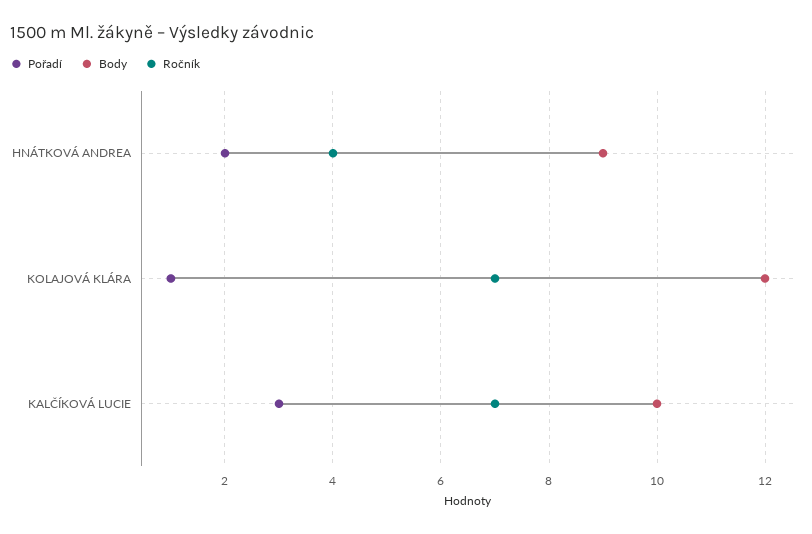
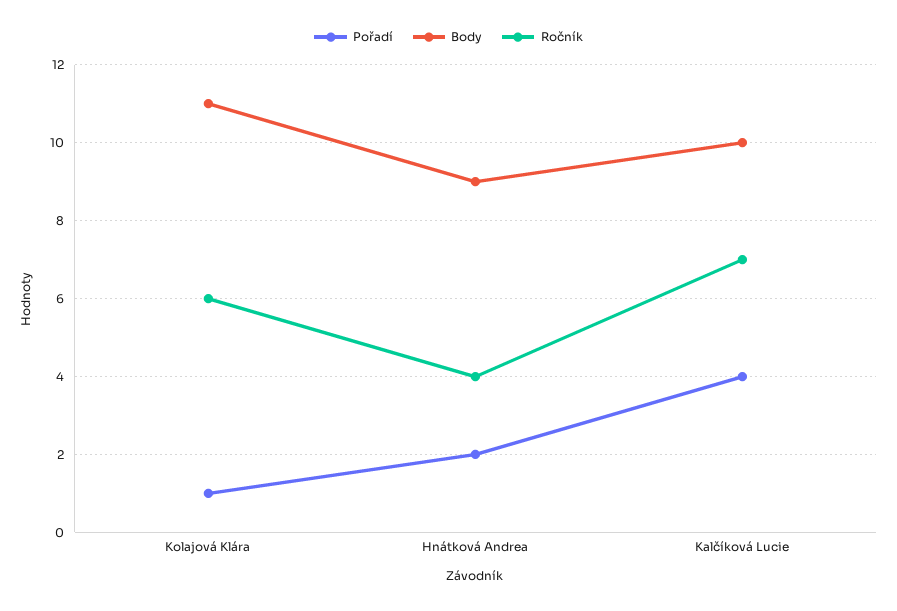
  {
    "Pořadí": {
      "HNÁTKOVÁ ANDREA": 2,
      "KOLAJOVÁ KLÁRA": 1,
-     "KALČÍKOVÁ LUCIE": 3
+     "KALČÍKOVÁ LUCIE": 4
    },
    "Body": {
      "HNÁTKOVÁ ANDREA": 9,
-     "KOLAJOVÁ KLÁRA": 12,
+     "KOLAJOVÁ KLÁRA": 11,
      "KALČÍKOVÁ LUCIE": 10
    },
    "Ročník": {
      "HNÁTKOVÁ ANDREA": 4,
-     "KOLAJOVÁ KLÁRA": 7,
+     "KOLAJOVÁ KLÁRA": 6,
      "KALČÍKOVÁ LUCIE": 7
    }
  }

